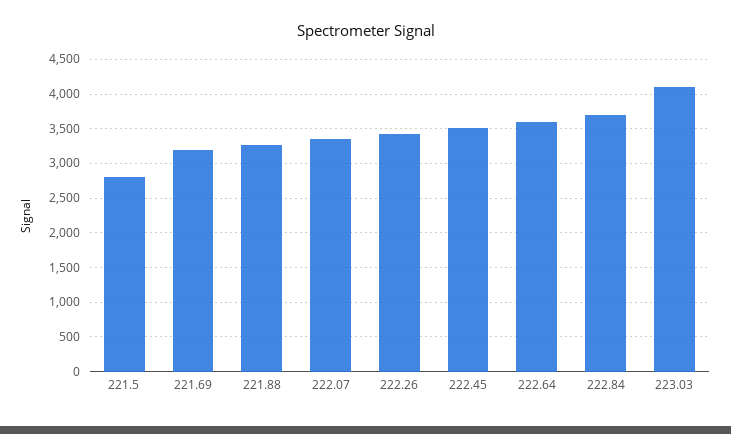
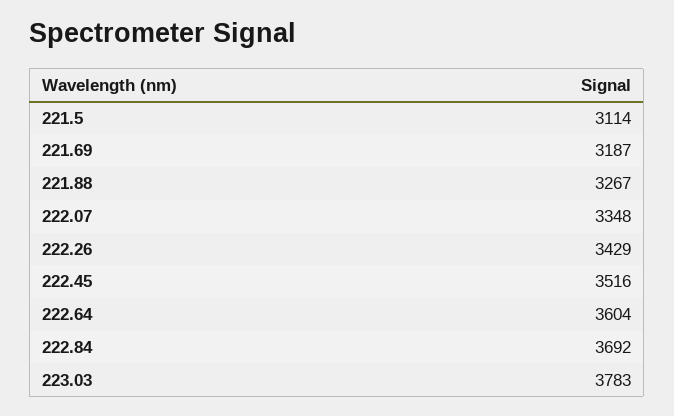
  {
-   "221.5": 2800,
+   "221.5": 3114,
    "221.69": 3187,
    "221.88": 3267,
    "222.07": 3348,
    "222.26": 3429,
    "222.45": 3516,
    "222.64": 3604,
    "222.84": 3692,
-   "223.03": 4100
+   "223.03": 3783
  }

